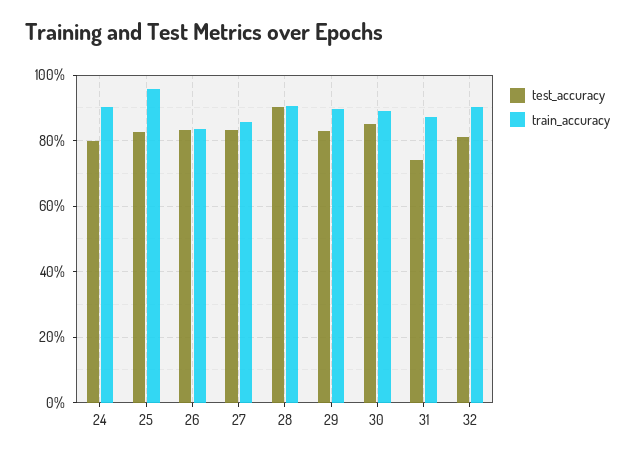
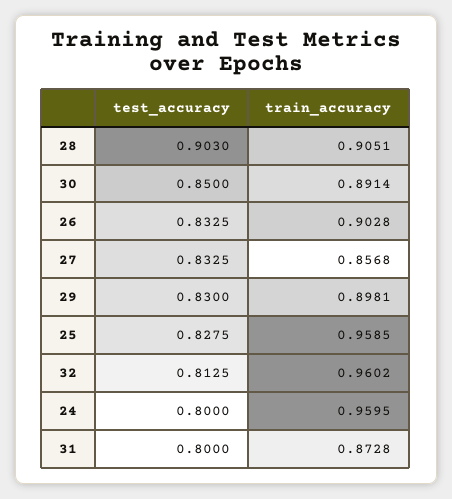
  {
    "test_accuracy": {
      "24": 0.8,
      "25": 0.8275,
      "26": 0.8325,
      "27": 0.8325,
      "28": 0.903,
      "29": 0.83,
      "30": 0.85,
-     "31": 0.74,
+     "31": 0.8,
      "32": 0.8125
    },
    "train_accuracy": {
-     "24": 0.9,
+     "24": 0.9595,
      "25": 0.9585,
-     "26": 0.84,
+     "26": 0.9028,
      "27": 0.8568,
      "28": 0.9051,
      "29": 0.8981,
      "30": 0.8914,
      "31": 0.8728,
-     "32": 0.9
+     "32": 0.9602
    }
  }

